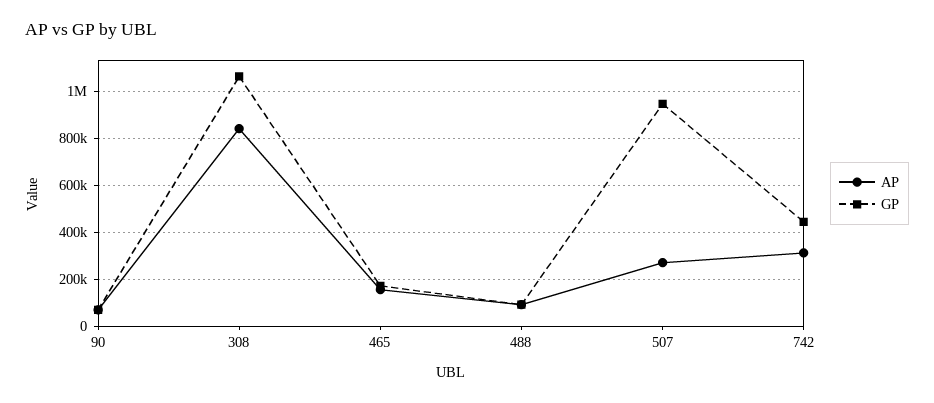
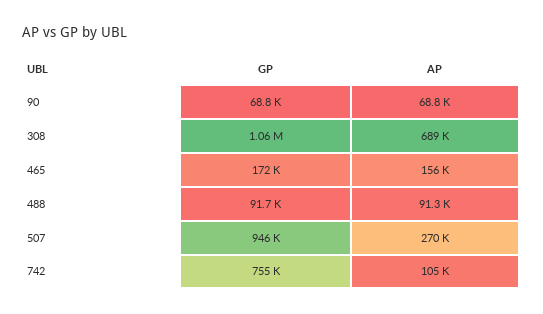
  {
    "AP": {
      "90": 68800,
-     "308": 850000,
+     "308": 689000,
      "465": 156000,
      "488": 91300,
      "507": 270000,
-     "742": 300000
+     "742": 105000
    },
    "GP": {
      "90": 68800,
      "308": 1060000,
      "465": 172000,
      "488": 91700,
      "507": 946000,
-     "742": 450000
+     "742": 755000
    }
  }

